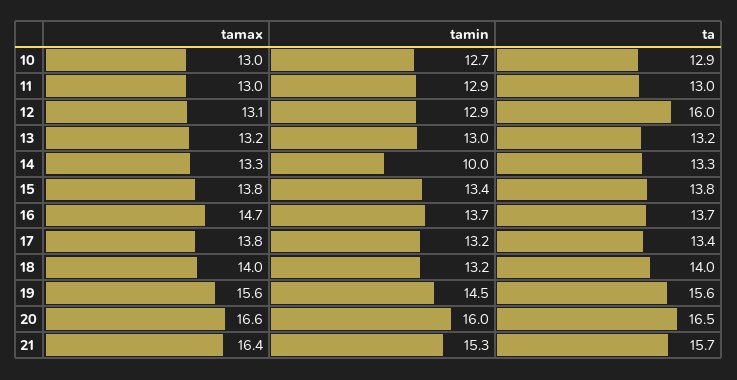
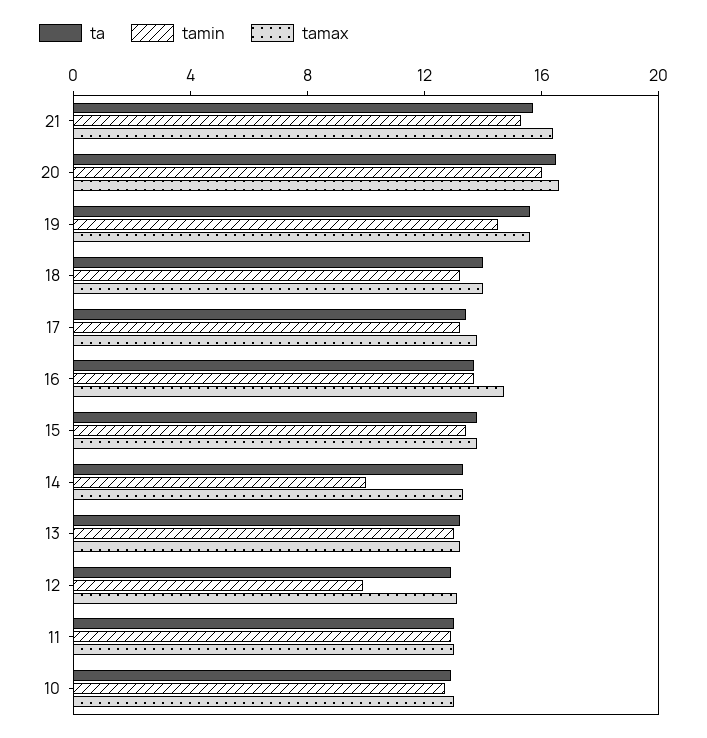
  {
    "tamax": {
      "10": 13,
      "11": 13,
      "12": 13.1,
      "13": 13.2,
      "14": 13.3,
      "15": 13.8,
      "16": 14.7,
      "17": 13.8,
      "18": 14,
      "19": 15.6,
      "20": 16.6,
      "21": 16.4
    },
    "tamin": {
      "10": 12.7,
      "11": 12.9,
-     "12": 12.9,
+     "12": 10,
      "13": 13,
      "14": 10,
      "15": 13.4,
      "16": 13.7,
      "17": 13.2,
      "18": 13.2,
      "19": 14.5,
      "20": 16,
      "21": 15.3
    },
    "ta": {
      "10": 12.9,
      "11": 13,
-     "12": 16,
+     "12": 13,
      "13": 13.2,
      "14": 13.3,
      "15": 13.8,
      "16": 13.7,
      "17": 13.4,
      "18": 14,
      "19": 15.6,
      "20": 16.5,
      "21": 15.7
    }
  }

